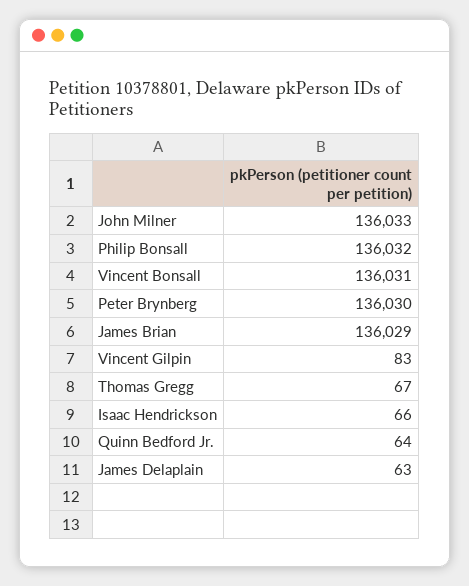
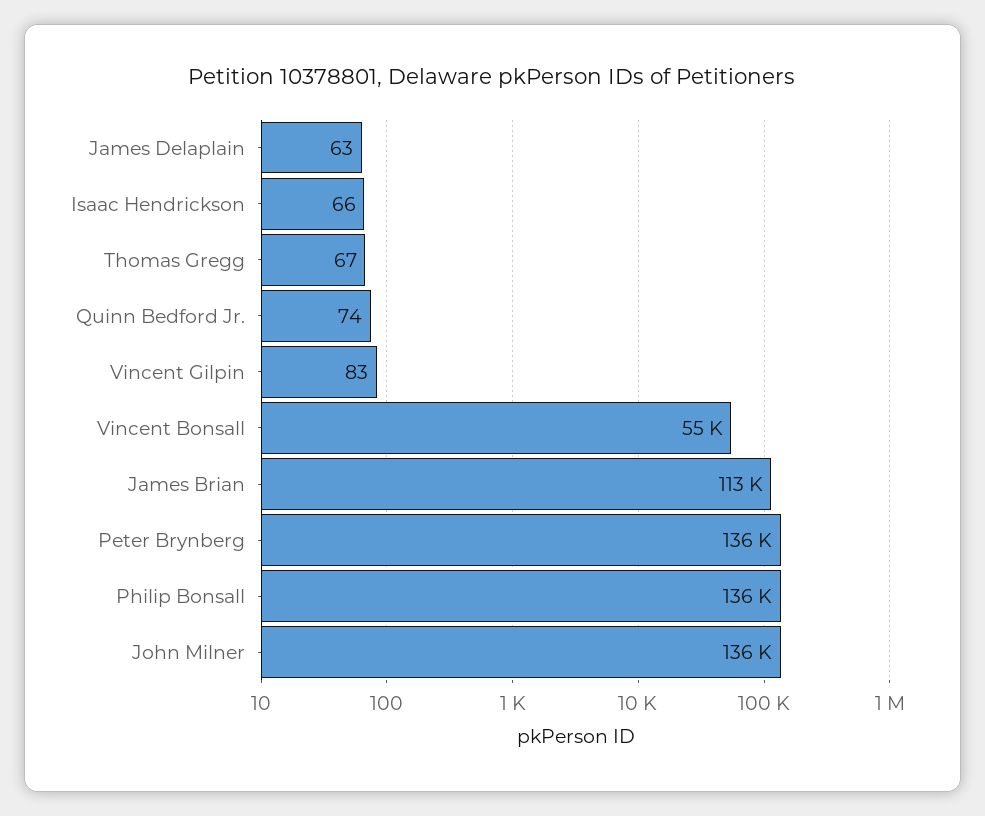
  {
    "John Milner": 136033,
    "Philip Bonsall": 136032,
-   "Vincent Bonsall": 136031,
+   "Vincent Bonsall": 55000,
    "Peter Brynberg": 136030,
-   "James Brian": 136029,
+   "James Brian": 113000,
    "Vincent Gilpin": 83,
    "Thomas Gregg": 67,
    "Isaac Hendrickson": 66,
-   "Quinn Bedford Jr.": 64,
+   "Quinn Bedford Jr.": 74,
    "James Delaplain": 63
  }

